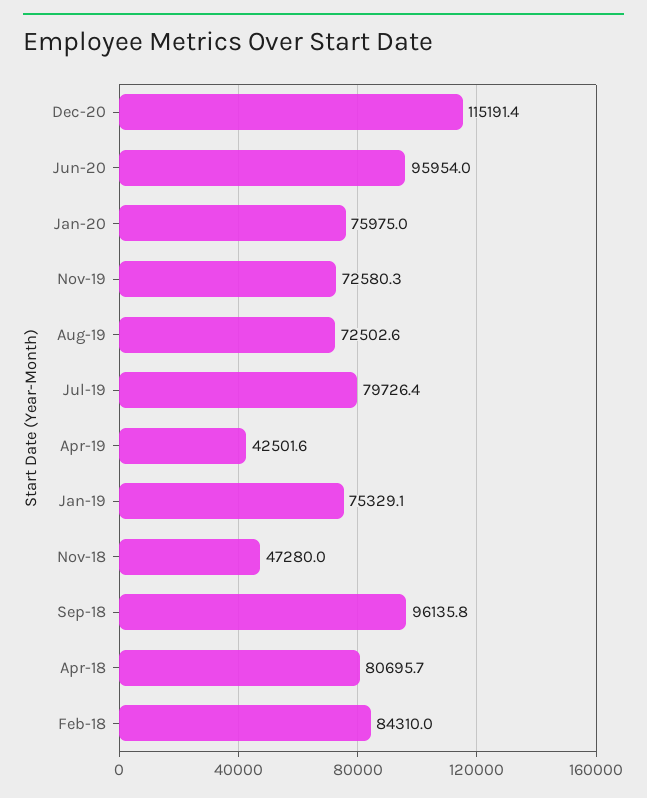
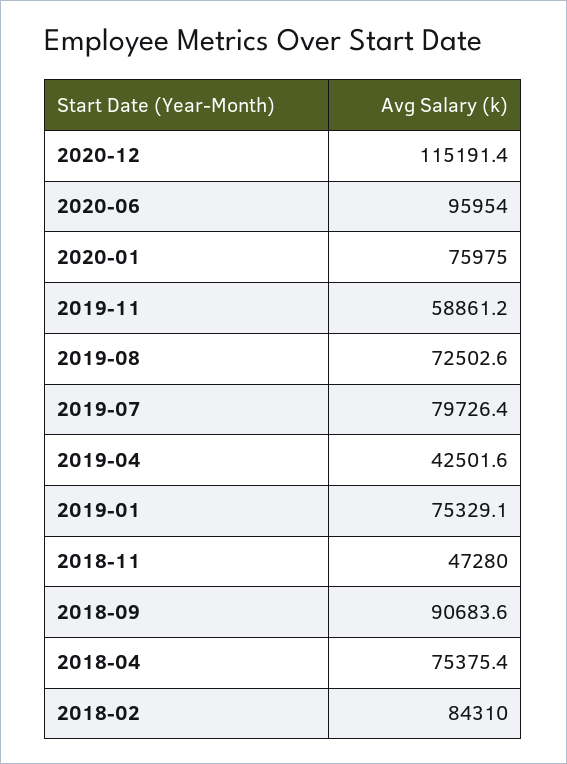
  {
    "Dec-20": 115191.4,
    "Jun-20": 95954,
    "Jan-20": 75975,
-   "Nov-19": 72580.3,
+   "Nov-19": 58861.2,
    "Aug-19": 72502.6,
    "Jul-19": 79726.4,
    "Apr-19": 42501.6,
    "Jan-19": 75329.1,
    "Nov-18": 47280,
-   "Sep-18": 96135.8,
+   "Sep-18": 90683.6,
-   "Apr-18": 80695.7,
+   "Apr-18": 75375.4,
    "Feb-18": 84310
  }

